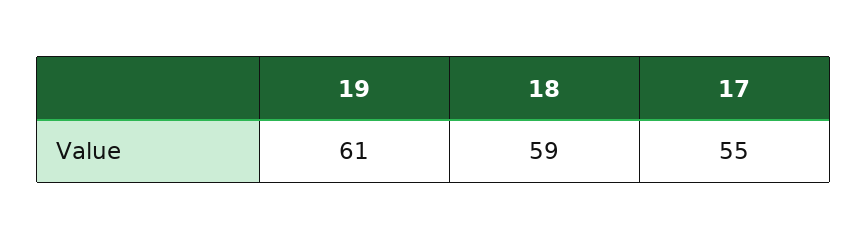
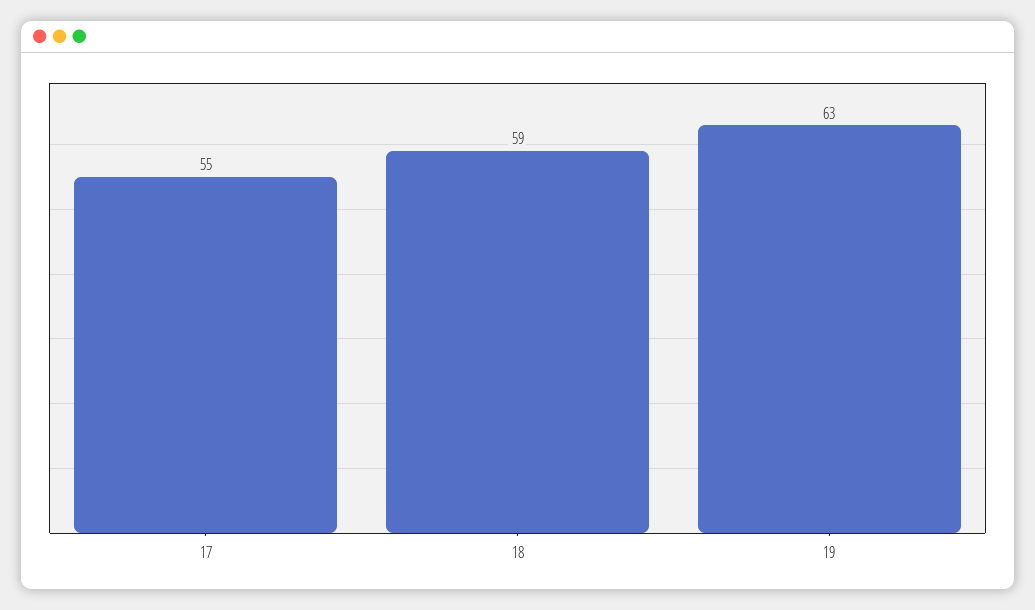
  {
-   "19": 61,
+   "19": 63,
    "18": 59,
    "17": 55
  }

